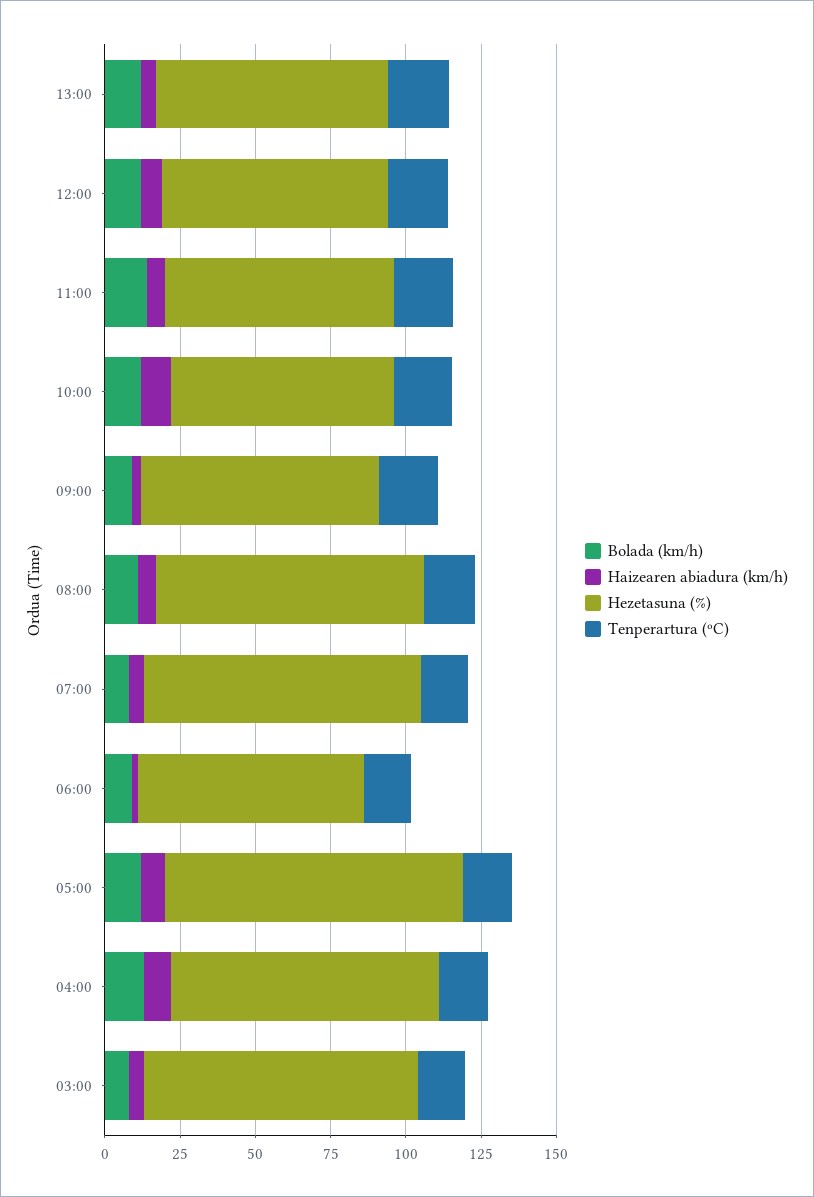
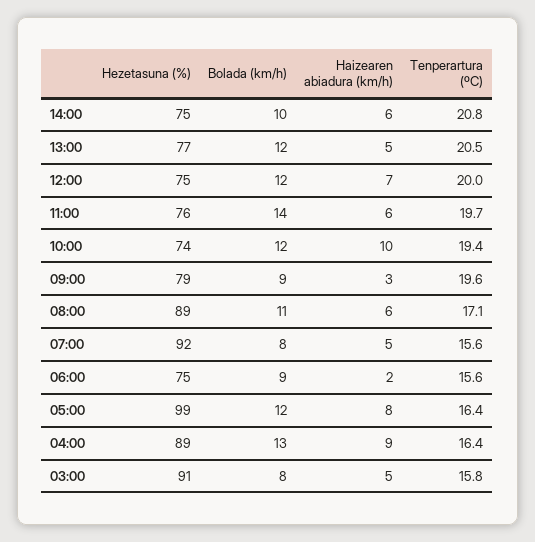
  {
    "Bolada (km/h)": {
      "13:00": 12,
      "12:00": 12,
      "11:00": 14,
      "10:00": 12,
      "09:00": 9,
      "08:00": 11,
      "07:00": 8,
      "06:00": 9,
      "05:00": 12,
      "04:00": 13,
-     "03:00": 8
+     "03:00": 8,
+     "14:00": 10
    },
    "Haizearen abiadura (km/h)": {
      "13:00": 5,
      "12:00": 7,
      "11:00": 6,
      "10:00": 10,
      "09:00": 3,
      "08:00": 6,
      "07:00": 5,
      "06:00": 2,
      "05:00": 8,
      "04:00": 9,
-     "03:00": 5
+     "03:00": 5,
+     "14:00": 6
    },
    "Hezetasuna (%)": {
      "13:00": 77,
      "12:00": 75,
      "11:00": 76,
      "10:00": 74,
      "09:00": 79,
      "08:00": 89,
      "07:00": 92,
      "06:00": 75,
      "05:00": 99,
      "04:00": 89,
-     "03:00": 91
+     "03:00": 91,
+     "14:00": 75
    },
    "Tenperartura (ºC)": {
      "13:00": 20.5,
      "12:00": 20,
      "11:00": 19.7,
      "10:00": 19.4,
      "09:00": 19.6,
      "08:00": 17.1,
      "07:00": 15.6,
      "06:00": 15.6,
      "05:00": 16.4,
      "04:00": 16.4,
-     "03:00": 15.8
+     "03:00": 15.8,
+     "14:00": 20.8
    }
  }

